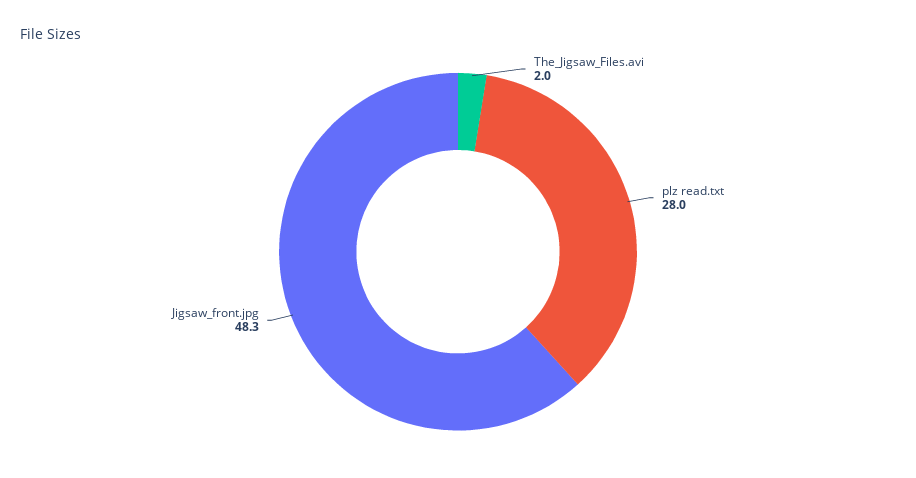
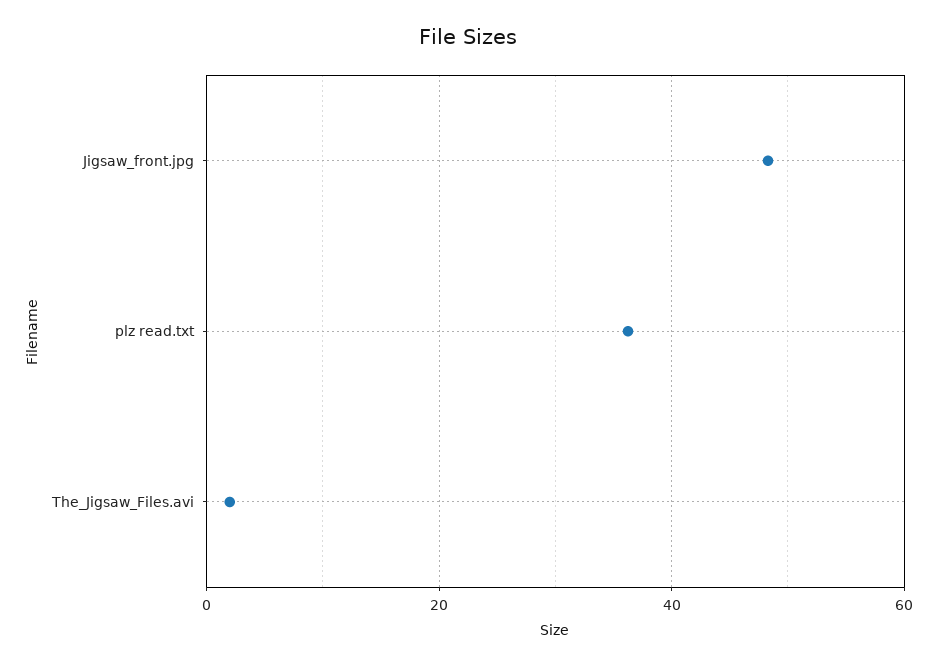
  {
    "The_Jigsaw_Files.avi": 2,
-   "plz read.txt": 28,
+   "plz read.txt": 36,
    "Jigsaw_front.jpg": 48.3
  }

